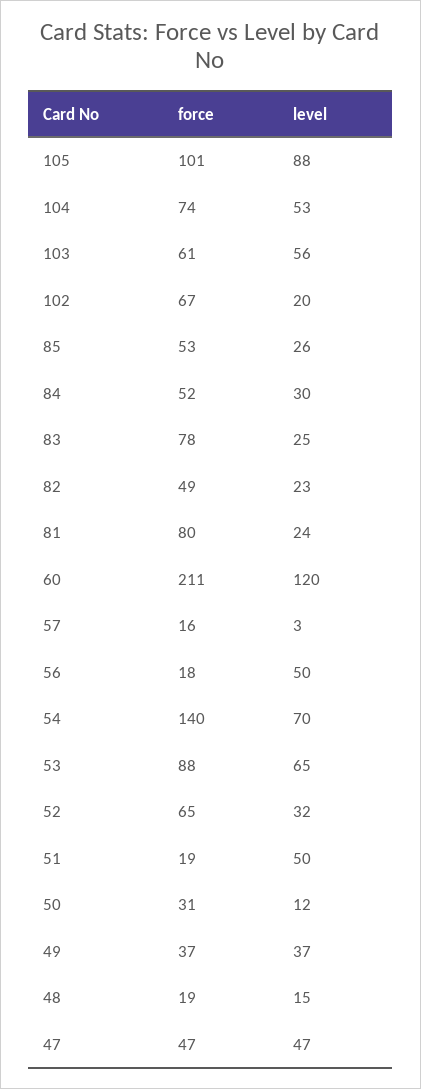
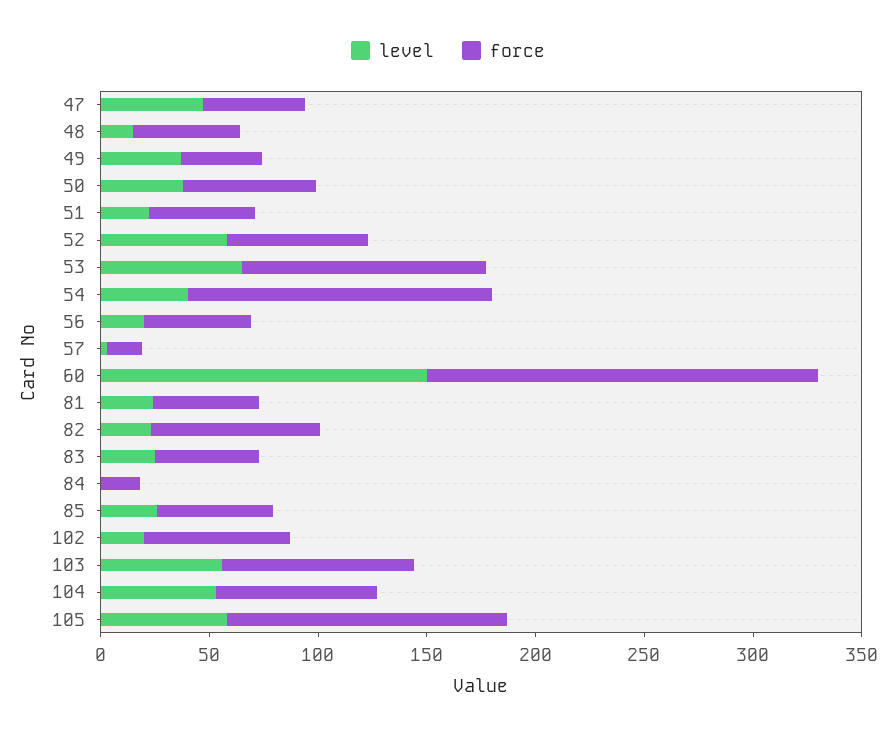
  {
    "force": {
-     "105": 101,
+     "105": 130,
      "104": 74,
-     "103": 61,
+     "103": 90,
      "102": 67,
      "85": 53,
-     "84": 52,
+     "84": 20,
-     "83": 78,
+     "83": 50,
-     "82": 49,
+     "82": 80,
-     "81": 80,
+     "81": 50,
-     "60": 211,
+     "60": 180,
      "57": 16,
-     "56": 18,
+     "56": 50,
      "54": 140,
-     "53": 88,
+     "53": 110,
      "52": 65,
-     "51": 19,
+     "51": 50,
-     "50": 31,
+     "50": 60,
      "49": 37,
-     "48": 19,
+     "48": 50,
      "47": 47
    },
    "level": {
-     "105": 88,
+     "105": 60,
      "104": 53,
      "103": 56,
      "102": 20,
      "85": 26,
-     "84": 30,
+     "84": 0,
      "83": 25,
      "82": 23,
      "81": 24,
-     "60": 120,
+     "60": 150,
      "57": 3,
-     "56": 50,
+     "56": 20,
-     "54": 70,
+     "54": 40,
      "53": 65,
-     "52": 32,
+     "52": 60,
-     "51": 50,
+     "51": 20,
-     "50": 12,
+     "50": 40,
      "49": 37,
      "48": 15,
      "47": 47
    }
  }

